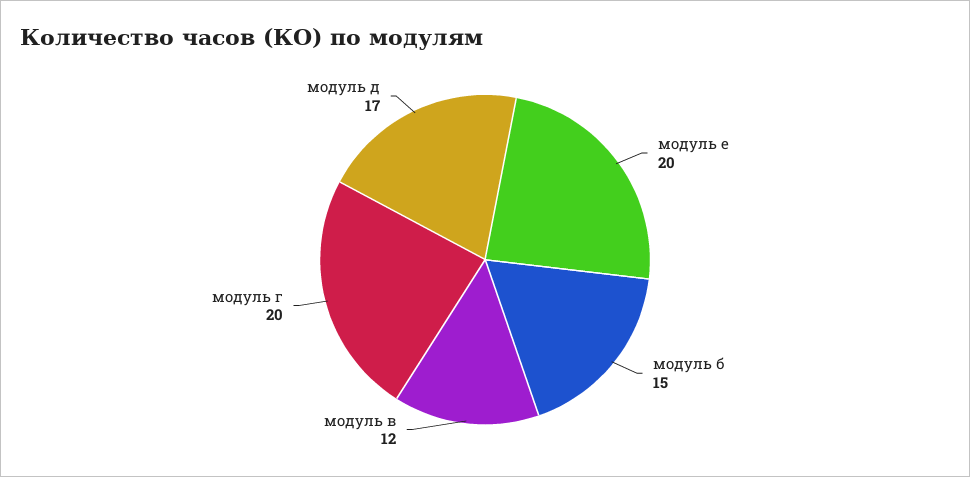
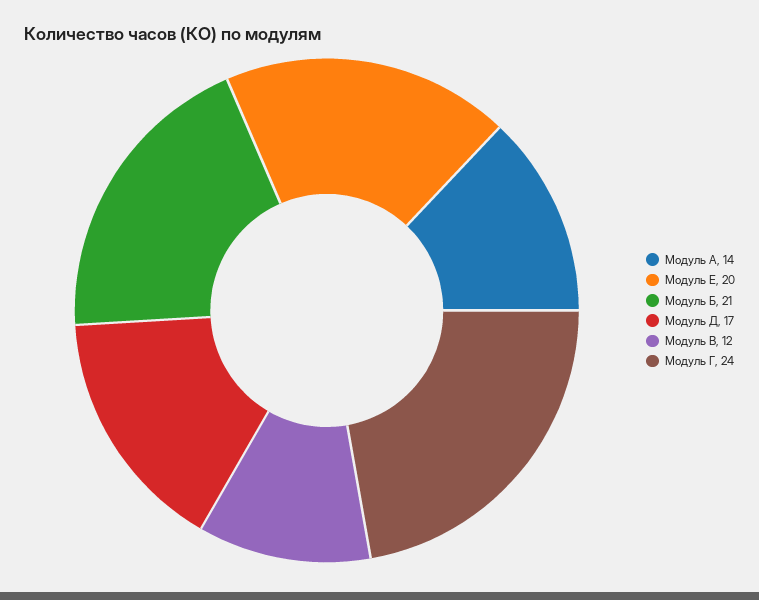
  {
    "модуль е": 20,
-   "модуль б": 15,
+   "модуль б": 21,
    "модуль в": 12,
-   "модуль г": 20,
+   "модуль г": 24,
-   "модуль д": 17
+   "модуль д": 17,
+   "Модуль А": 14
  }

